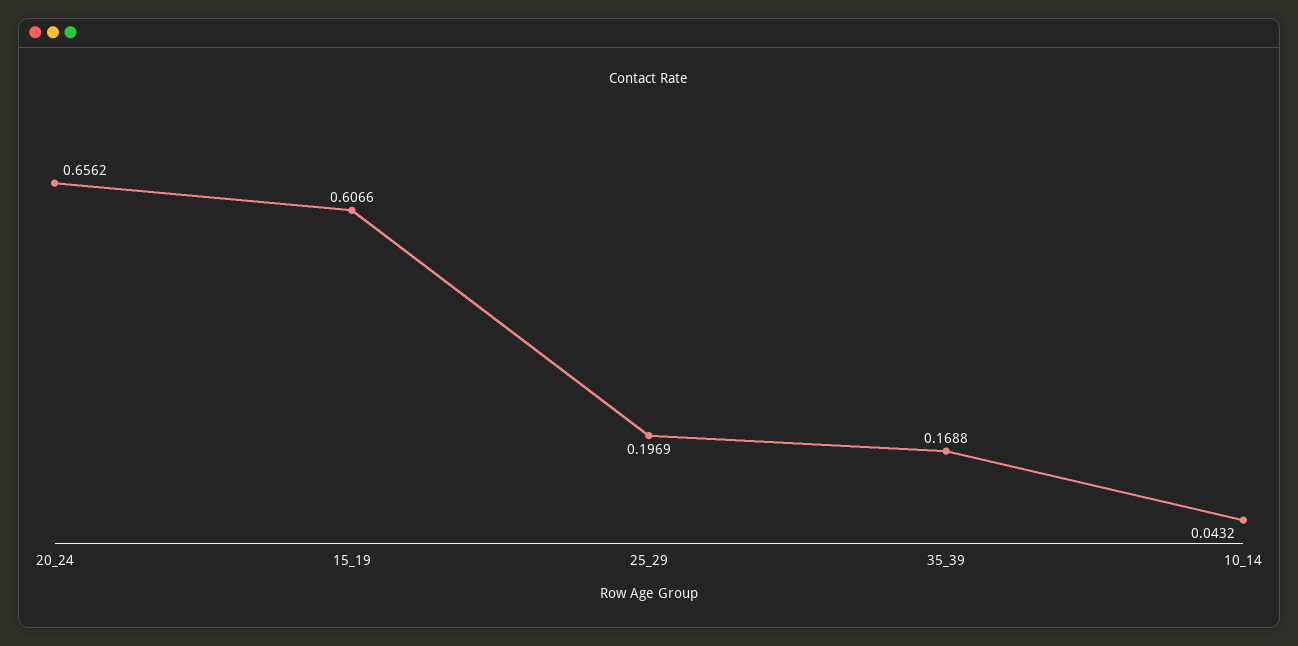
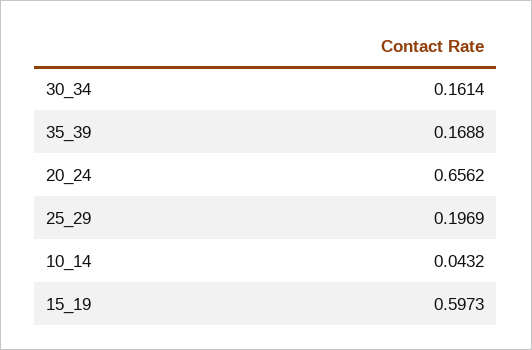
  {
    "20_24": 0.6562,
-   "15_19": 0.6066,
+   "15_19": 0.5973,
    "25_29": 0.1969,
    "35_39": 0.1688,
-   "10_14": 0.0432
+   "10_14": 0.0432,
+   "30_34": 0.1614
  }

